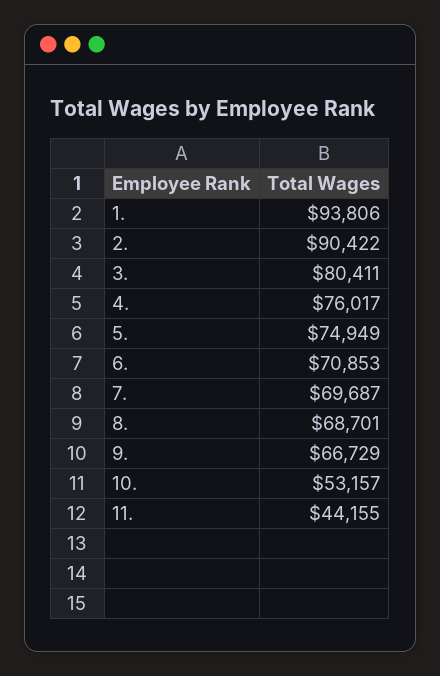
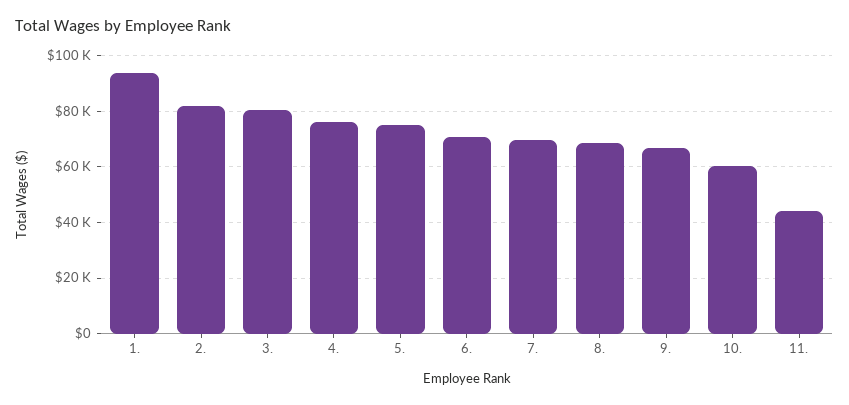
  {
    "1.": 93806,
-   "2.": 90422,
+   "2.": 82500,
    "3.": 80411,
    "4.": 76017,
    "5.": 74949,
    "6.": 70853,
    "7.": 69687,
    "8.": 68701,
    "9.": 66729,
-   "10.": 53157,
+   "10.": 60000,
    "11.": 44155
  }

